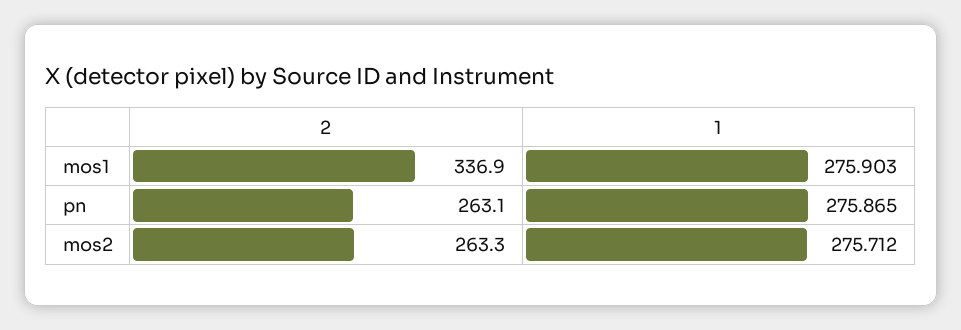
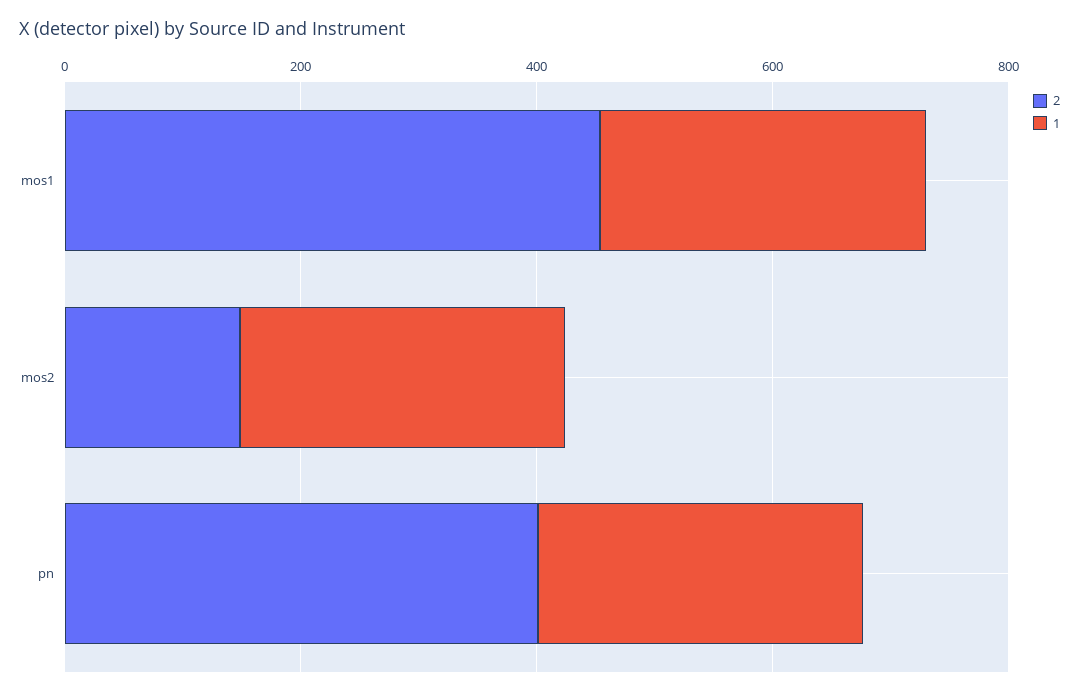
  {
    "2": {
-     "mos1": 336.9,
+     "mos1": 450,
-     "pn": 263.1,
+     "pn": 400,
-     "mos2": 263.3
+     "mos2": 150
    },
    "1": {
      "mos1": 275.903,
      "pn": 275.865,
      "mos2": 275.712
    }
  }

